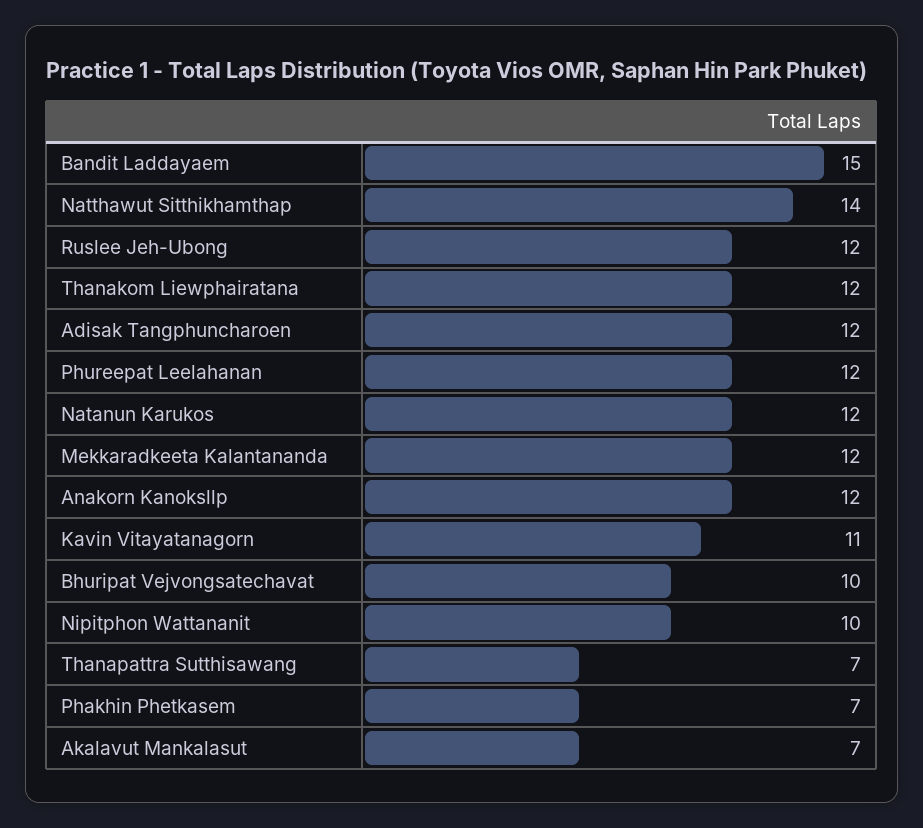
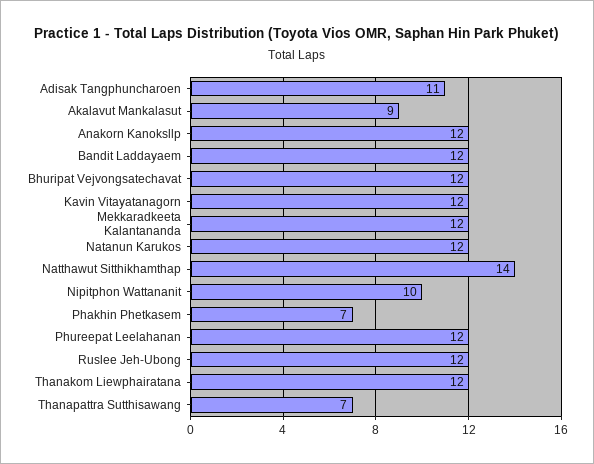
  {
-   "Bandit Laddayaem": 15,
+   "Bandit Laddayaem": 12,
    "Natthawut Sitthikhamthap": 14,
    "Ruslee Jeh-Ubong": 12,
    "Thanakom Liewphairatana": 12,
-   "Adisak Tangphuncharoen": 12,
+   "Adisak Tangphuncharoen": 11,
    "Phureepat Leelahanan": 12,
    "Natanun Karukos": 12,
    "Mekkaradkeeta Kalantananda": 12,
    "Anakorn Kanoksllp": 12,
-   "Kavin Vitayatanagorn": 11,
+   "Kavin Vitayatanagorn": 12,
-   "Bhuripat Vejvongsatechavat": 10,
+   "Bhuripat Vejvongsatechavat": 12,
    "Nipitphon Wattananit": 10,
    "Thanapattra Sutthisawang": 7,
    "Phakhin Phetkasem": 7,
-   "Akalavut Mankalasut": 7
+   "Akalavut Mankalasut": 9
  }

